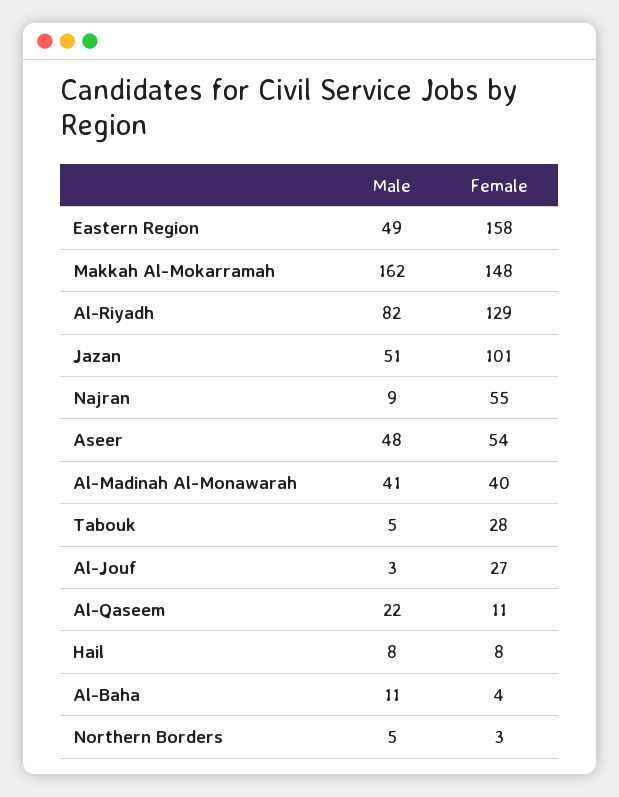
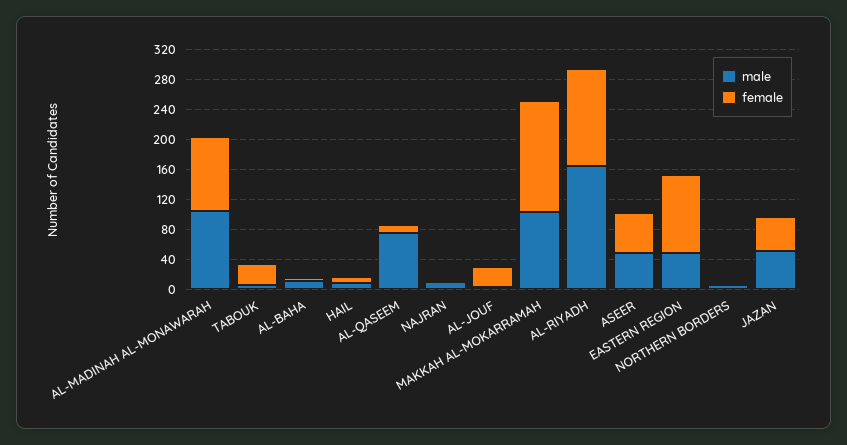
  {
    "Male": {
      "Eastern Region": 49,
-     "Makkah Al-Mokarramah": 162,
+     "Makkah Al-Mokarramah": 100,
-     "Al-Riyadh": 82,
+     "Al-Riyadh": 160,
      "Jazan": 51,
      "Najran": 9,
      "Aseer": 48,
-     "Al-Madinah Al-Monawarah": 41,
+     "Al-Madinah Al-Monawarah": 100,
      "Tabouk": 5,
      "Al-Jouf": 3,
-     "Al-Qaseem": 22,
+     "Al-Qaseem": 80,
      "Hail": 8,
      "Al-Baha": 11,
      "Northern Borders": 5
    },
    "Female": {
-     "Eastern Region": 158,
+     "Eastern Region": 100,
      "Makkah Al-Mokarramah": 148,
      "Al-Riyadh": 129,
-     "Jazan": 101,
+     "Jazan": 40,
-     "Najran": 55,
+     "Najran": 0,
      "Aseer": 54,
-     "Al-Madinah Al-Monawarah": 40,
+     "Al-Madinah Al-Monawarah": 100,
      "Tabouk": 28,
      "Al-Jouf": 27,
      "Al-Qaseem": 11,
      "Hail": 8,
      "Al-Baha": 4,
      "Northern Borders": 3
    }
  }

